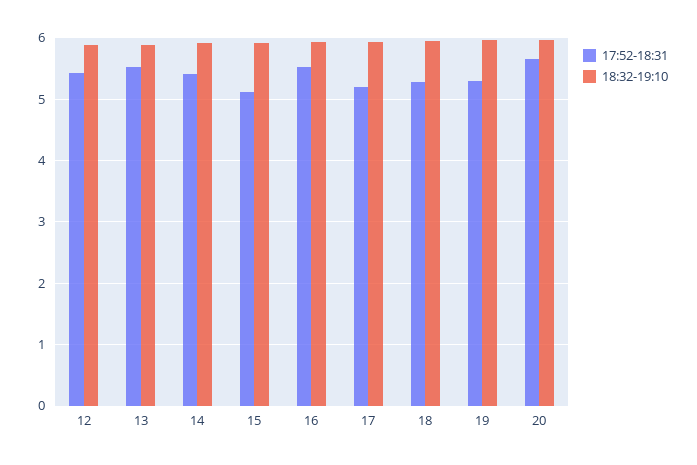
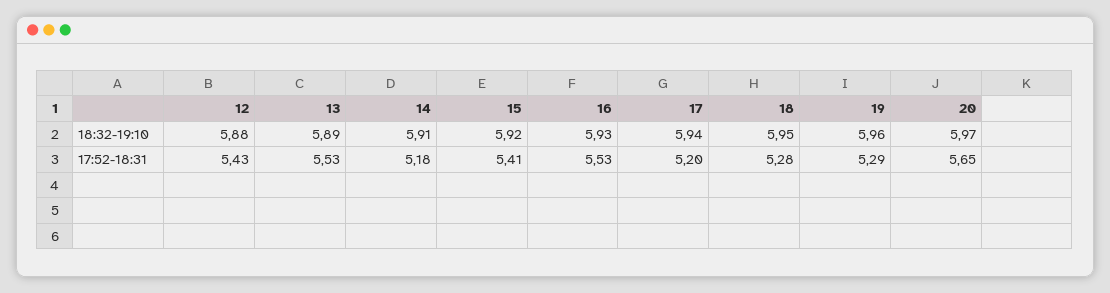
  {
    "17:52-18:31": {
      "12": 5.43,
      "13": 5.53,
-     "14": 5.4,
+     "14": 5.18,
-     "15": 5.1,
+     "15": 5.41,
      "16": 5.53,
      "17": 5.2,
      "18": 5.28,
      "19": 5.29,
      "20": 5.65
    },
    "18:32-19:10": {
      "12": 5.88,
      "13": 5.89,
      "14": 5.91,
      "15": 5.92,
      "16": 5.93,
      "17": 5.94,
      "18": 5.95,
      "19": 5.96,
      "20": 5.97
    }
  }

